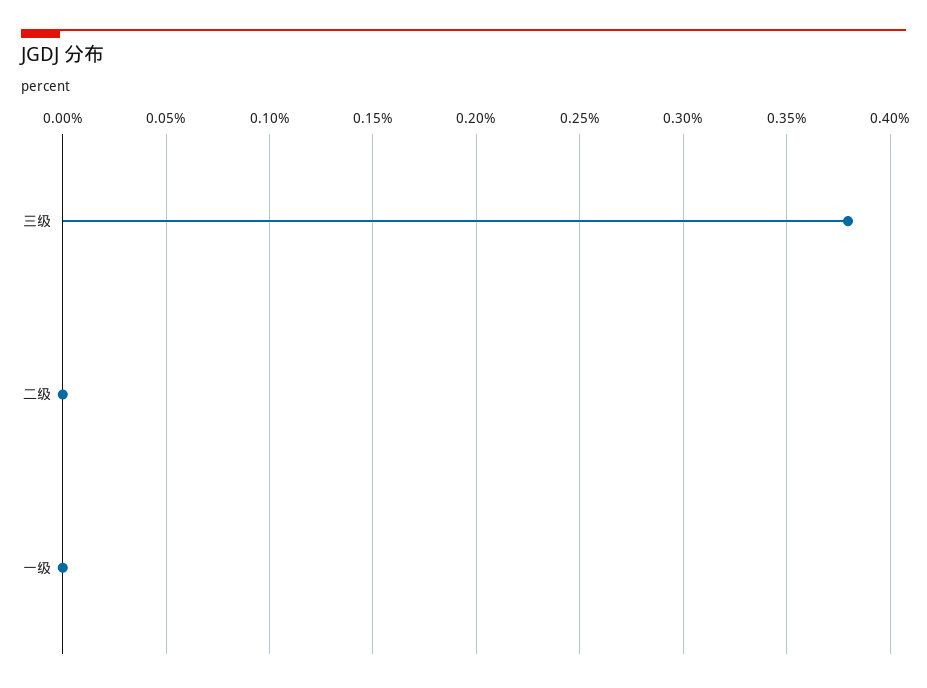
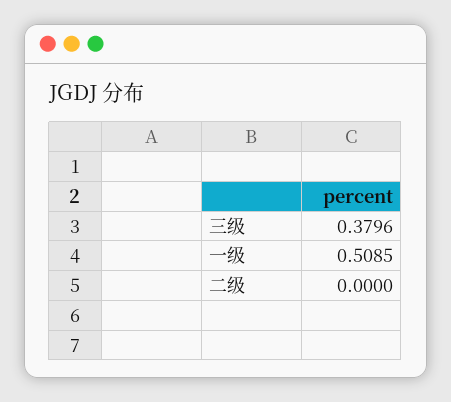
  {
    "三级": 0.3796,
    "二级": 0,
-   "一级": 0
+   "一级": 0.5085
  }

